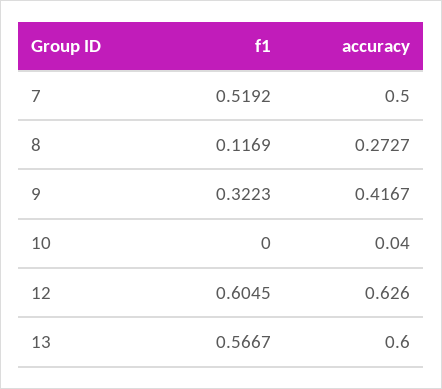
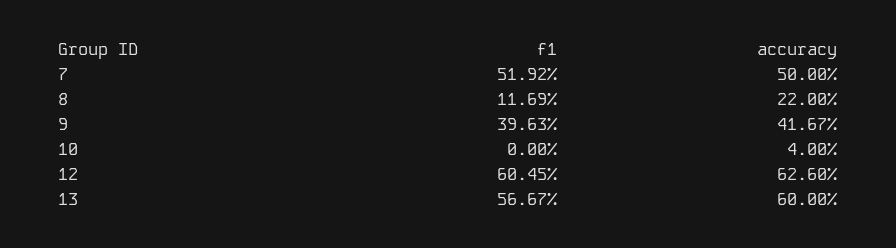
  {
    "f1": {
      "7": 0.5192,
      "8": 0.1169,
-     "9": 0.3223,
+     "9": 0.3963,
      "10": 0,
      "12": 0.6045,
      "13": 0.5667
    },
    "accuracy": {
      "7": 0.5,
-     "8": 0.2727,
+     "8": 0.22,
      "9": 0.4167,
      "10": 0.04,
      "12": 0.626,
      "13": 0.6
    }
  }

